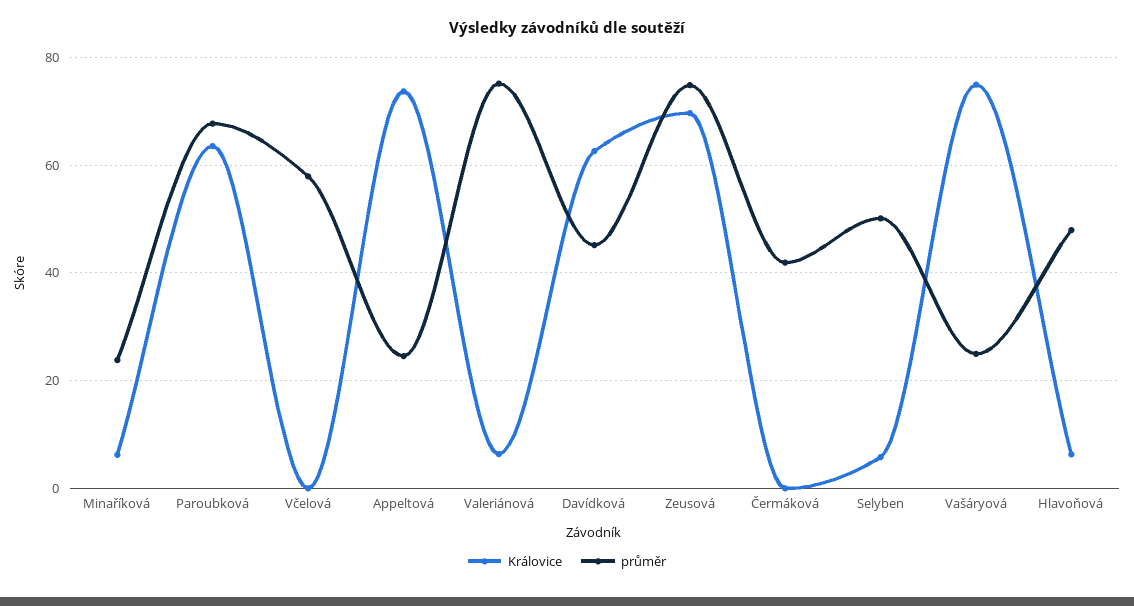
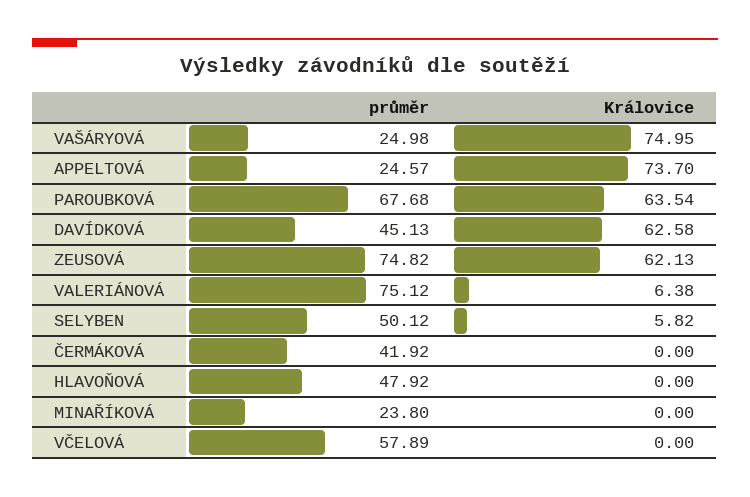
  {
    "Královice": {
-     "Minaříková": 6,
+     "Minaříková": 0,
      "Paroubková": 63.54,
      "Včelová": 0,
      "Appeltová": 73.7,
      "Valeriánová": 6.38,
      "Davídková": 62.58,
-     "Zeusová": 70,
+     "Zeusová": 62.13,
      "Čermáková": 0,
      "Selyben": 5.82,
      "Vašáryová": 74.95,
-     "Hlavoňová": 6
+     "Hlavoňová": 0
    },
    "průměr": {
      "Minaříková": 23.8,
      "Paroubková": 67.68,
      "Včelová": 57.89,
      "Appeltová": 24.57,
      "Valeriánová": 75.12,
      "Davídková": 45.13,
      "Zeusová": 74.82,
      "Čermáková": 41.92,
      "Selyben": 50.12,
      "Vašáryová": 24.98,
      "Hlavoňová": 47.92
    }
  }

